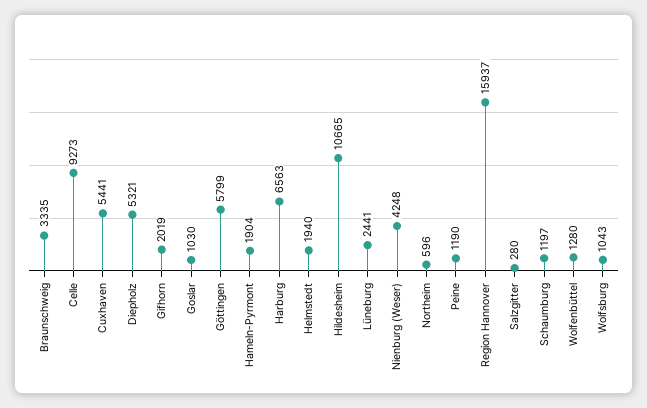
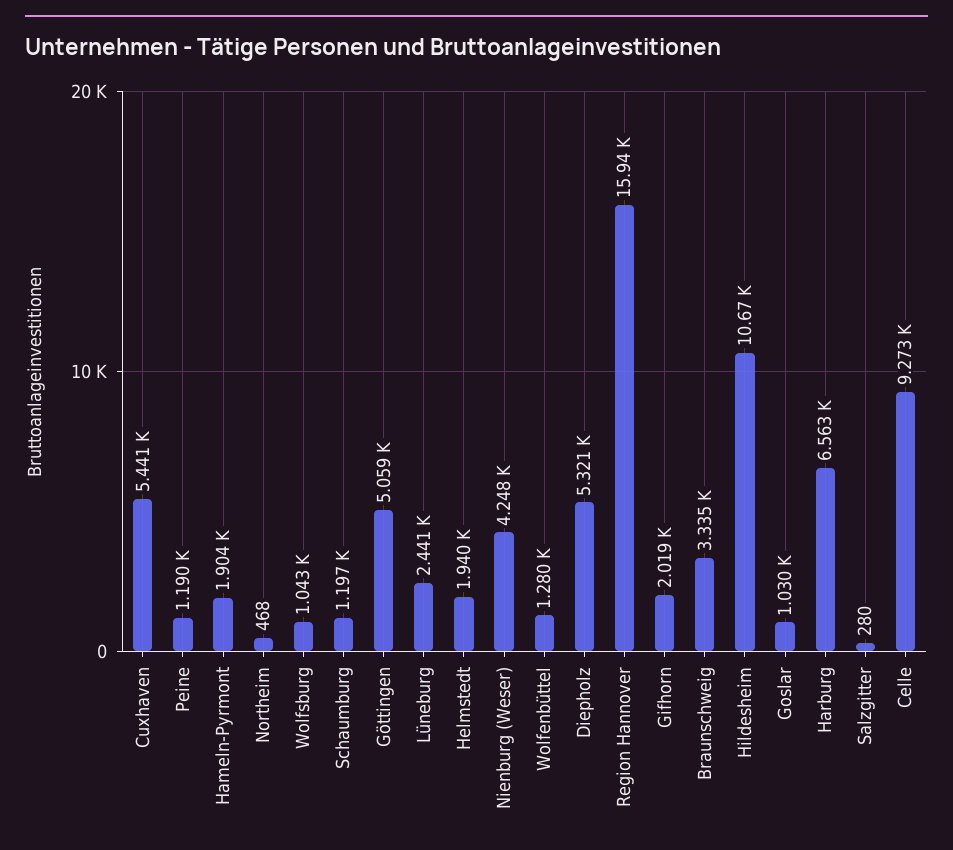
  {
    "Braunschweig": 3335,
    "Celle": 9273,
    "Cuxhaven": 5441,
    "Diepholz": 5321,
    "Gifhorn": 2019,
    "Goslar": 1030,
-   "Göttingen": 5799,
+   "Göttingen": 5059,
    "Hameln-Pyrmont": 1904,
    "Harburg": 6563,
    "Helmstedt": 1940,
    "Hildesheim": 10665,
    "Lüneburg": 2441,
    "Nienburg (Weser)": 4248,
-   "Northeim": 596,
+   "Northeim": 468,
    "Peine": 1190,
    "Region Hannover": 15937,
    "Salzgitter": 280,
    "Schaumburg": 1197,
    "Wolfenbüttel": 1280,
    "Wolfsburg": 1043
  }

